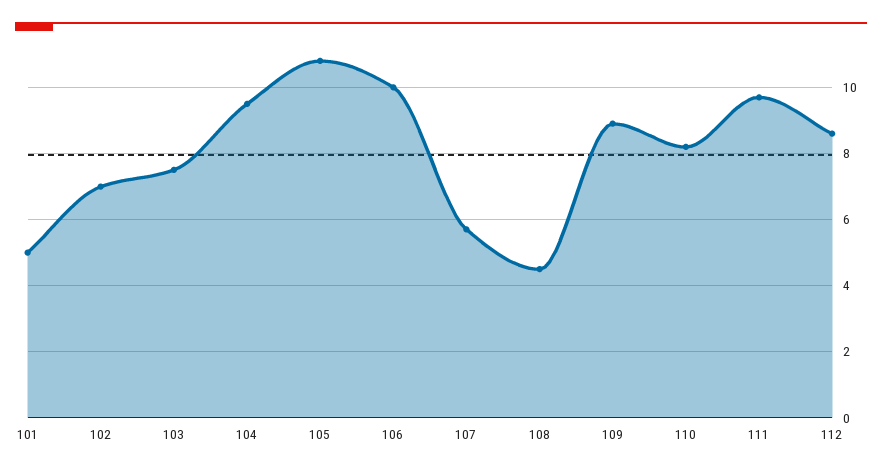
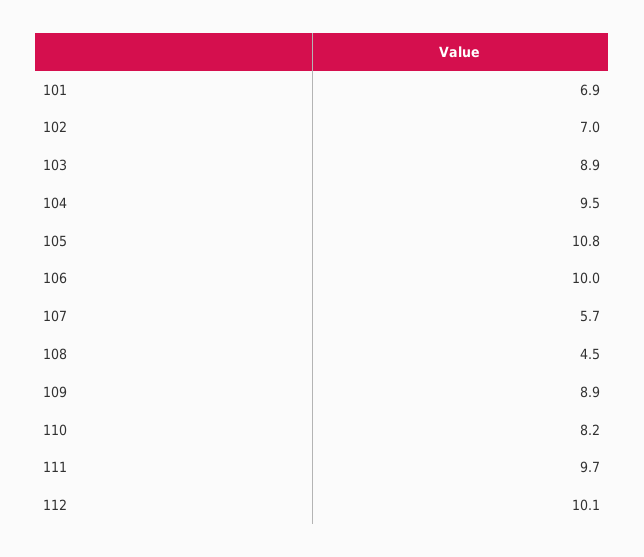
  {
-   "101": 5,
+   "101": 6.9,
    "102": 7,
-   "103": 7.5,
+   "103": 8.9,
    "104": 9.5,
    "105": 10.8,
    "106": 10,
    "107": 5.7,
    "108": 4.5,
    "109": 8.9,
    "110": 8.2,
    "111": 9.7,
-   "112": 8.5
+   "112": 10.1
  }

